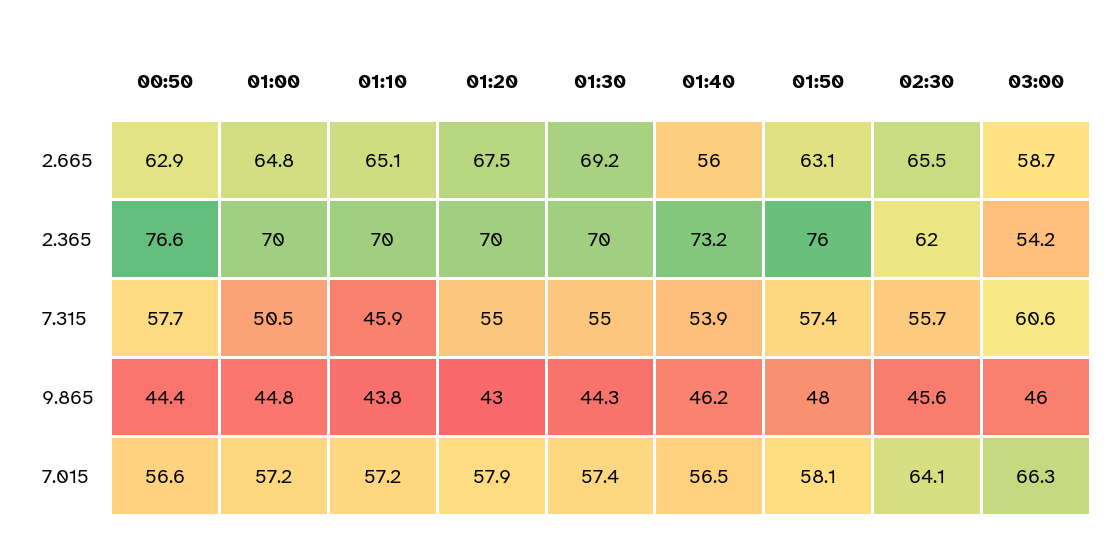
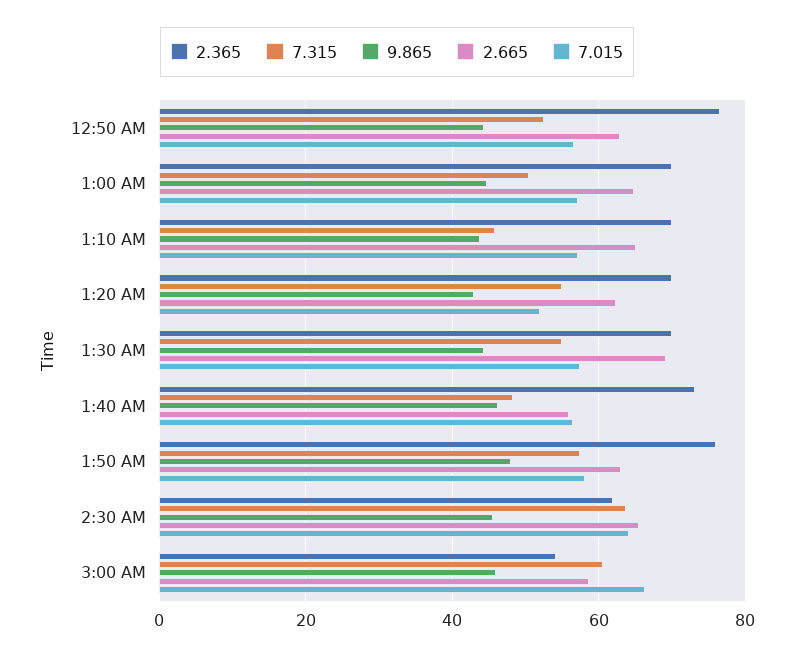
  {
    "2.665": {
      "00:50": 62.9,
      "01:00": 64.8,
      "01:10": 65.1,
-     "01:20": 67.5,
+     "01:20": 62,
      "01:30": 69.2,
      "01:40": 56,
      "01:50": 63.1,
      "02:30": 65.5,
      "03:00": 58.7
    },
    "2.365": {
      "00:50": 76.6,
      "01:00": 70,
      "01:10": 70,
      "01:20": 70,
      "01:30": 70,
      "01:40": 73.2,
      "01:50": 76,
      "02:30": 62,
      "03:00": 54.2
    },
    "7.315": {
-     "00:50": 57.7,
+     "00:50": 52,
      "01:00": 50.5,
      "01:10": 45.9,
      "01:20": 55,
      "01:30": 55,
-     "01:40": 53.9,
+     "01:40": 48,
      "01:50": 57.4,
-     "02:30": 55.7,
+     "02:30": 64,
      "03:00": 60.6
    },
    "9.865": {
      "00:50": 44.4,
      "01:00": 44.8,
      "01:10": 43.8,
      "01:20": 43,
      "01:30": 44.3,
      "01:40": 46.2,
      "01:50": 48,
      "02:30": 45.6,
      "03:00": 46
    },
    "7.015": {
      "00:50": 56.6,
      "01:00": 57.2,
      "01:10": 57.2,
-     "01:20": 57.9,
+     "01:20": 52,
      "01:30": 57.4,
      "01:40": 56.5,
      "01:50": 58.1,
      "02:30": 64.1,
      "03:00": 66.3
    }
  }

